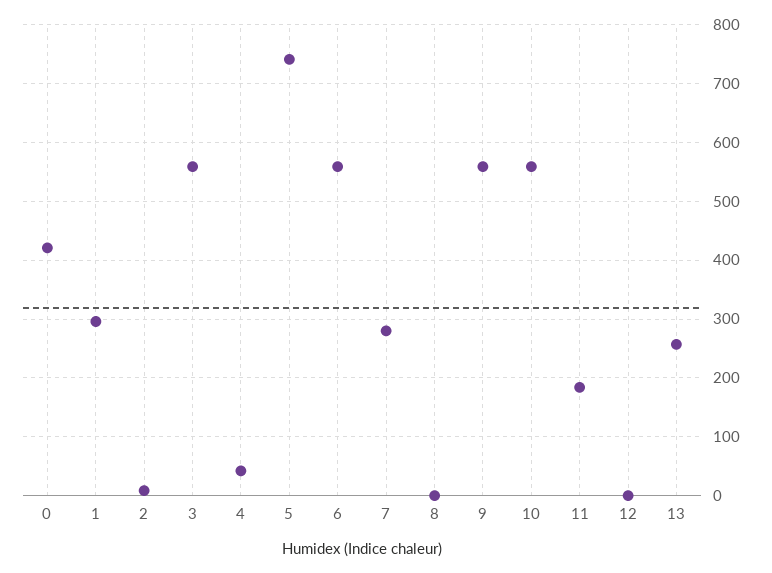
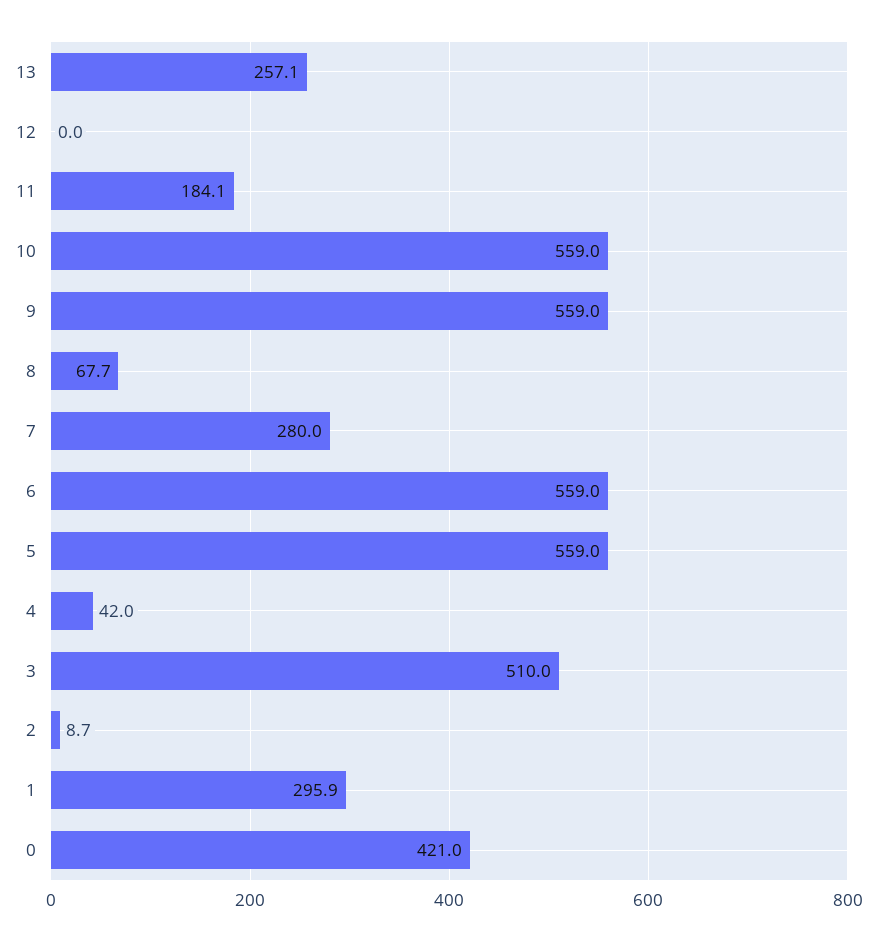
  {
    "0": 421,
    "1": 295.9,
    "2": 8.7,
-   "3": 560,
+   "3": 510,
    "4": 42,
-   "5": 740,
+   "5": 559,
    "6": 559,
    "7": 280,
-   "8": 0,
+   "8": 67.7,
    "9": 559,
    "10": 559,
    "11": 184.1,
    "12": 0,
    "13": 257.1
  }

